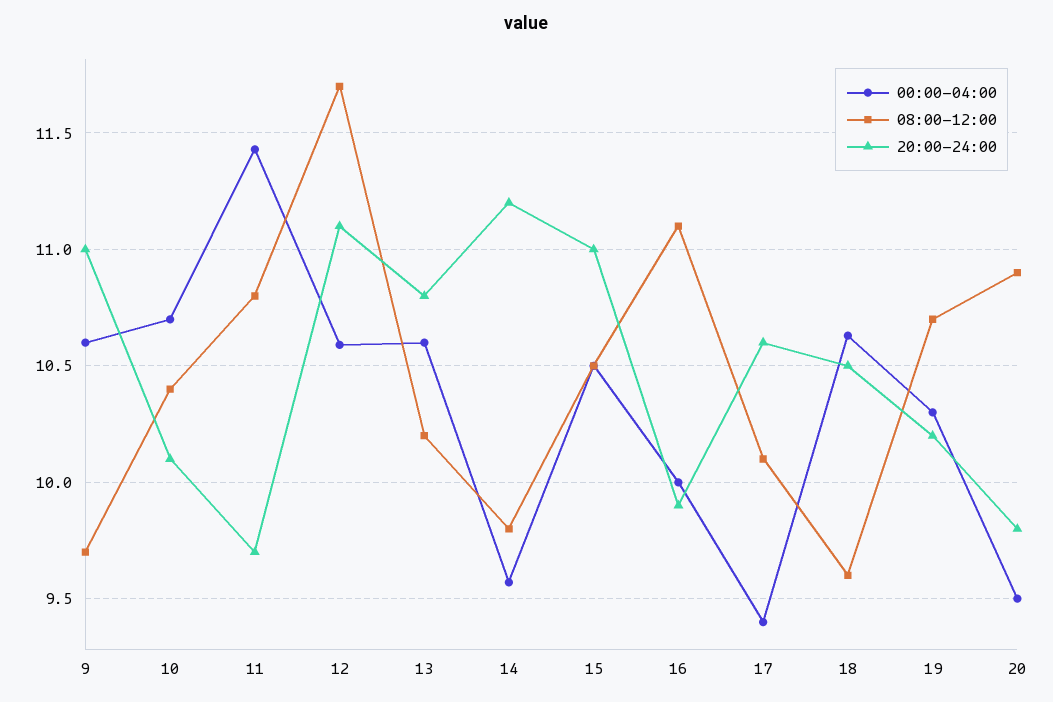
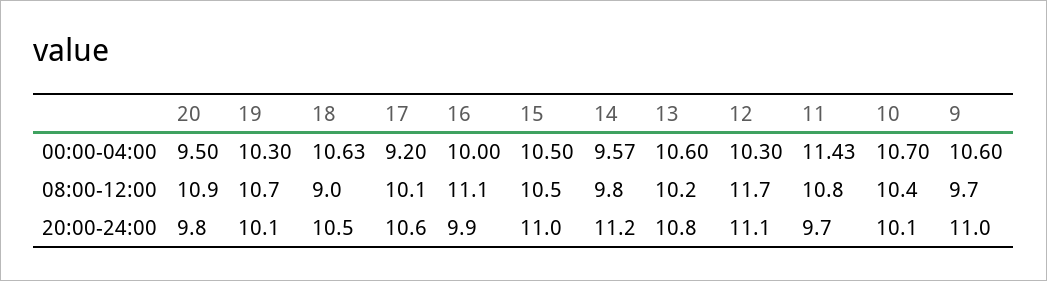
  {
    "00:00-04:00": {
      "9": 10.6,
      "10": 10.7,
      "11": 11.43,
-     "12": 10.6,
+     "12": 10.3,
      "13": 10.6,
      "14": 9.57,
      "15": 10.5,
      "16": 10,
-     "17": 9.4,
+     "17": 9.2,
      "18": 10.63,
      "19": 10.3,
      "20": 9.5
    },
    "08:00-12:00": {
      "9": 9.7,
      "10": 10.4,
      "11": 10.8,
      "12": 11.7,
      "13": 10.2,
      "14": 9.8,
      "15": 10.5,
      "16": 11.1,
      "17": 10.1,
-     "18": 9.6,
+     "18": 9,
      "19": 10.7,
      "20": 10.9
    },
    "20:00-24:00": {
      "9": 11,
      "10": 10.1,
      "11": 9.7,
      "12": 11.1,
      "13": 10.8,
      "14": 11.2,
      "15": 11,
      "16": 9.9,
      "17": 10.6,
      "18": 10.5,
-     "19": 10.2,
+     "19": 10.1,
      "20": 9.8
    }
  }

